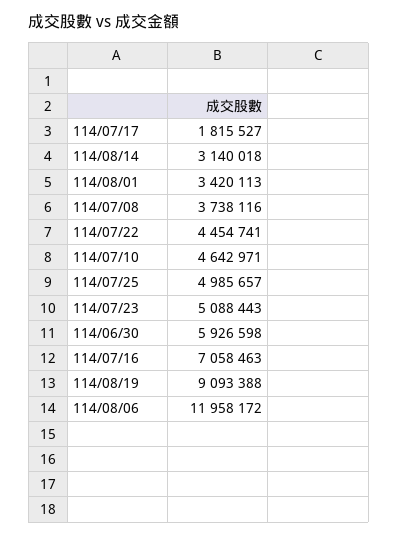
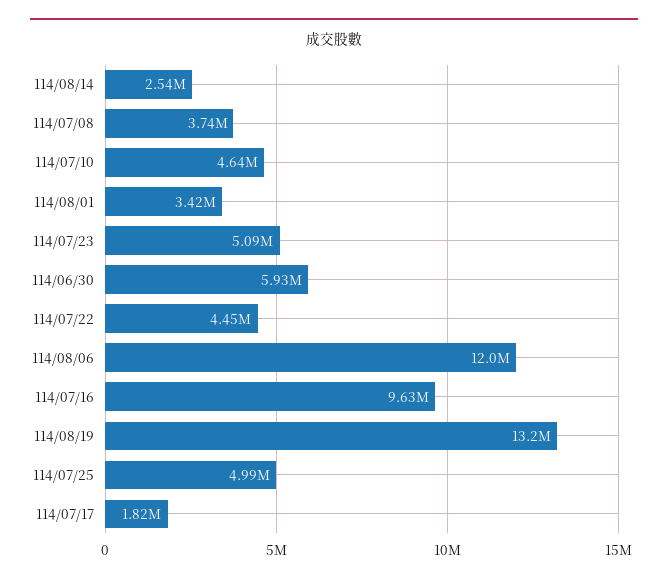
  {
    "114/07/17": 1815527,
-   "114/08/14": 3140018,
+   "114/08/14": 2540000,
    "114/08/01": 3420113,
    "114/07/08": 3738116,
    "114/07/22": 4454741,
    "114/07/10": 4642971,
    "114/07/25": 4985657,
    "114/07/23": 5088443,
    "114/06/30": 5926598,
-   "114/07/16": 7058463,
+   "114/07/16": 9630000,
-   "114/08/19": 9093388,
+   "114/08/19": 13200000,
    "114/08/06": 11958172
  }

